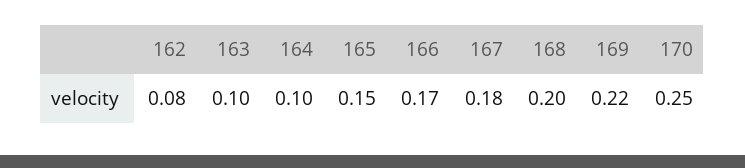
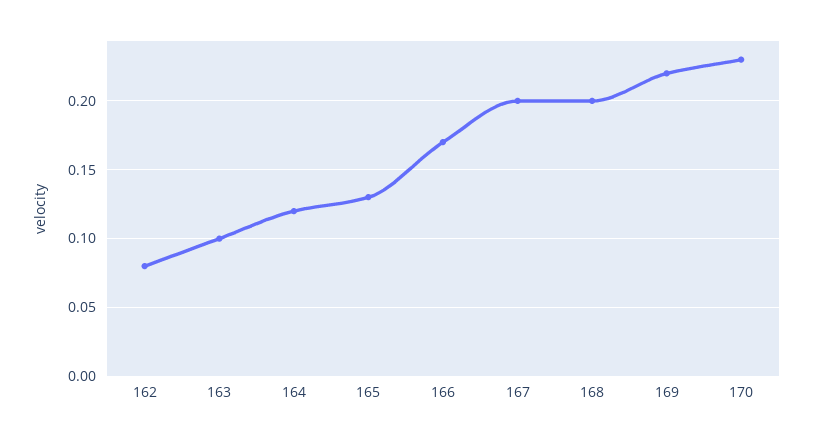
  {
    "162": 0.08,
    "163": 0.1,
-   "164": 0.1,
+   "164": 0.12,
-   "165": 0.15,
+   "165": 0.13,
    "166": 0.17,
-   "167": 0.18,
+   "167": 0.2,
    "168": 0.2,
    "169": 0.22,
-   "170": 0.25
+   "170": 0.23
  }

